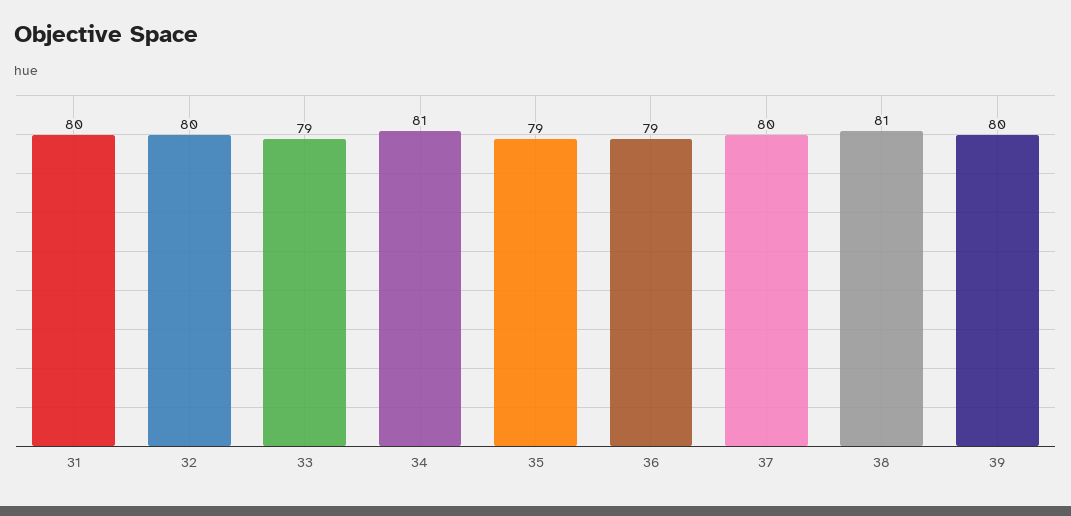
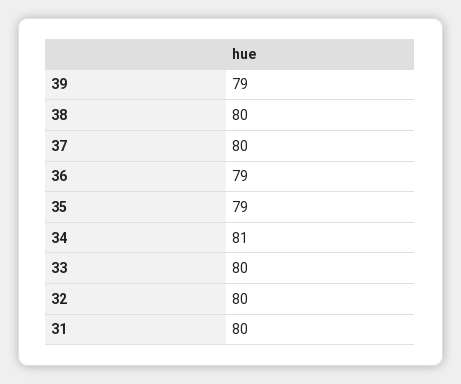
  {
    "31": 80,
    "32": 80,
-   "33": 79,
+   "33": 80,
    "34": 81,
    "35": 79,
    "36": 79,
    "37": 80,
-   "38": 81,
+   "38": 80,
-   "39": 80
+   "39": 79
  }

